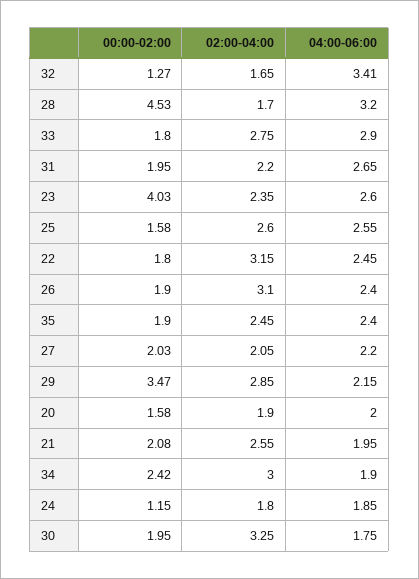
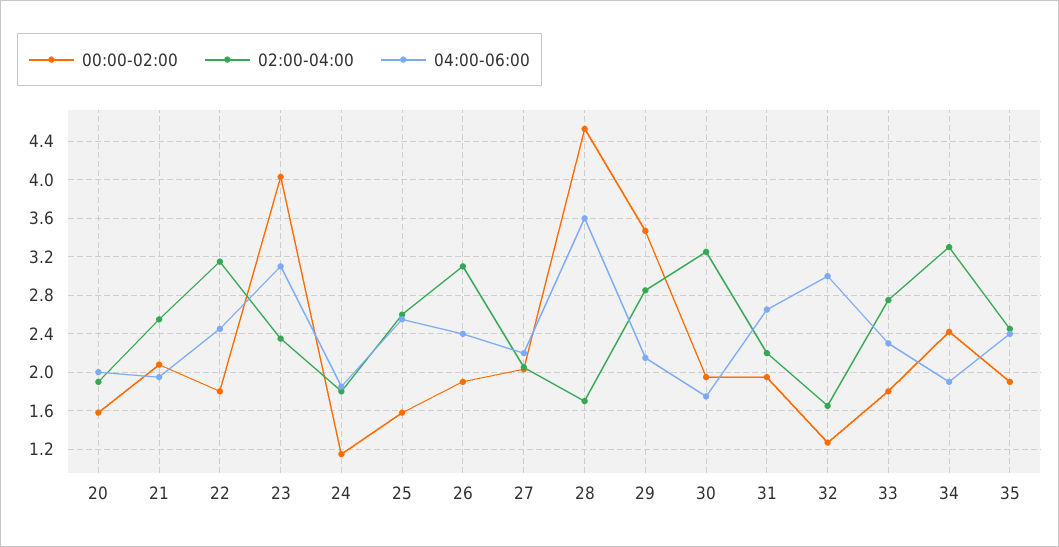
  {
    "00:00-02:00": {
      "32": 1.27,
      "28": 4.53,
      "33": 1.8,
      "31": 1.95,
      "23": 4.03,
      "25": 1.58,
      "22": 1.8,
      "26": 1.9,
      "35": 1.9,
      "27": 2.03,
      "29": 3.47,
      "20": 1.58,
      "21": 2.08,
      "34": 2.42,
      "24": 1.15,
      "30": 1.95
    },
    "02:00-04:00": {
      "32": 1.65,
      "28": 1.7,
      "33": 2.75,
      "31": 2.2,
      "23": 2.35,
      "25": 2.6,
      "22": 3.15,
      "26": 3.1,
      "35": 2.45,
      "27": 2.05,
      "29": 2.85,
      "20": 1.9,
      "21": 2.55,
-     "34": 3,
+     "34": 3.3,
      "24": 1.8,
      "30": 3.25
    },
    "04:00-06:00": {
-     "32": 3.41,
+     "32": 3,
-     "28": 3.2,
+     "28": 3.6,
-     "33": 2.9,
+     "33": 2.3,
      "31": 2.65,
-     "23": 2.6,
+     "23": 3.1,
      "25": 2.55,
      "22": 2.45,
      "26": 2.4,
      "35": 2.4,
      "27": 2.2,
      "29": 2.15,
      "20": 2,
      "21": 1.95,
      "34": 1.9,
      "24": 1.85,
      "30": 1.75
    }
  }

